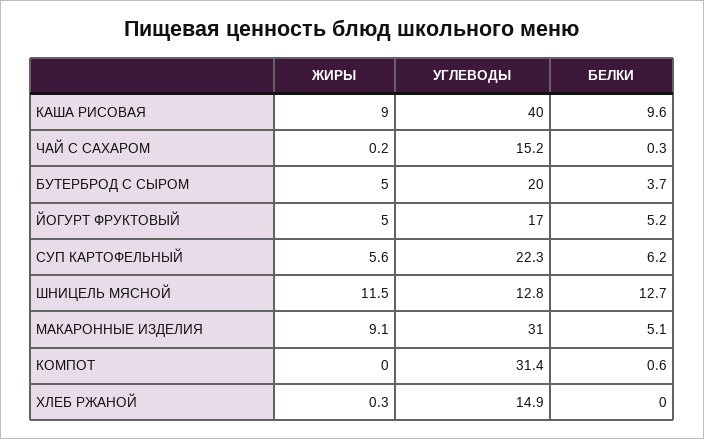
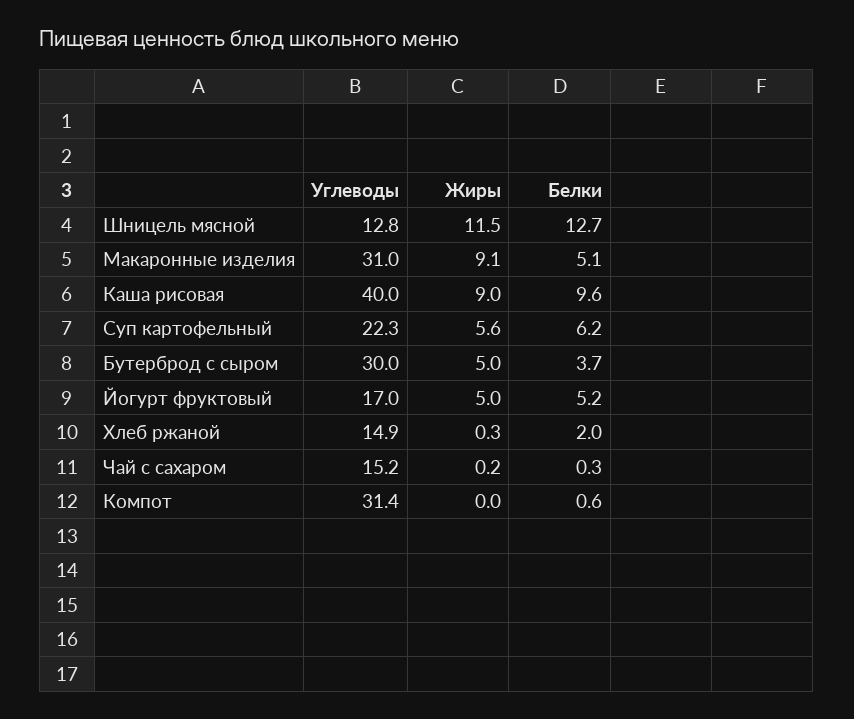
  {
    "ЖИРЫ": {
      "КАША РИСОВАЯ": 9,
      "ЧАЙ С САХАРОМ": 0.2,
      "БУТЕРБРОД С СЫРОМ": 5,
      "ЙОГУРТ ФРУКТОВЫЙ": 5,
      "СУП КАРТОФЕЛЬНЫЙ": 5.6,
      "ШНИЦЕЛЬ МЯСНОЙ": 11.5,
      "МАКАРОННЫЕ ИЗДЕЛИЯ": 9.1,
      "КОМПОТ": 0,
      "ХЛЕБ РЖАНОЙ": 0.3
    },
    "УГЛЕВОДЫ": {
      "КАША РИСОВАЯ": 40,
      "ЧАЙ С САХАРОМ": 15.2,
-     "БУТЕРБРОД С СЫРОМ": 20,
+     "БУТЕРБРОД С СЫРОМ": 30,
      "ЙОГУРТ ФРУКТОВЫЙ": 17,
      "СУП КАРТОФЕЛЬНЫЙ": 22.3,
      "ШНИЦЕЛЬ МЯСНОЙ": 12.8,
      "МАКАРОННЫЕ ИЗДЕЛИЯ": 31,
      "КОМПОТ": 31.4,
      "ХЛЕБ РЖАНОЙ": 14.9
    },
    "БЕЛКИ": {
      "КАША РИСОВАЯ": 9.6,
      "ЧАЙ С САХАРОМ": 0.3,
      "БУТЕРБРОД С СЫРОМ": 3.7,
      "ЙОГУРТ ФРУКТОВЫЙ": 5.2,
      "СУП КАРТОФЕЛЬНЫЙ": 6.2,
      "ШНИЦЕЛЬ МЯСНОЙ": 12.7,
      "МАКАРОННЫЕ ИЗДЕЛИЯ": 5.1,
      "КОМПОТ": 0.6,
-     "ХЛЕБ РЖАНОЙ": 0
+     "ХЛЕБ РЖАНОЙ": 2
    }
  }

